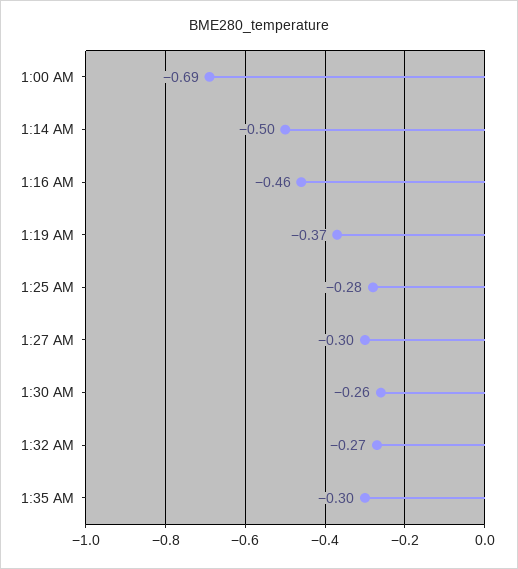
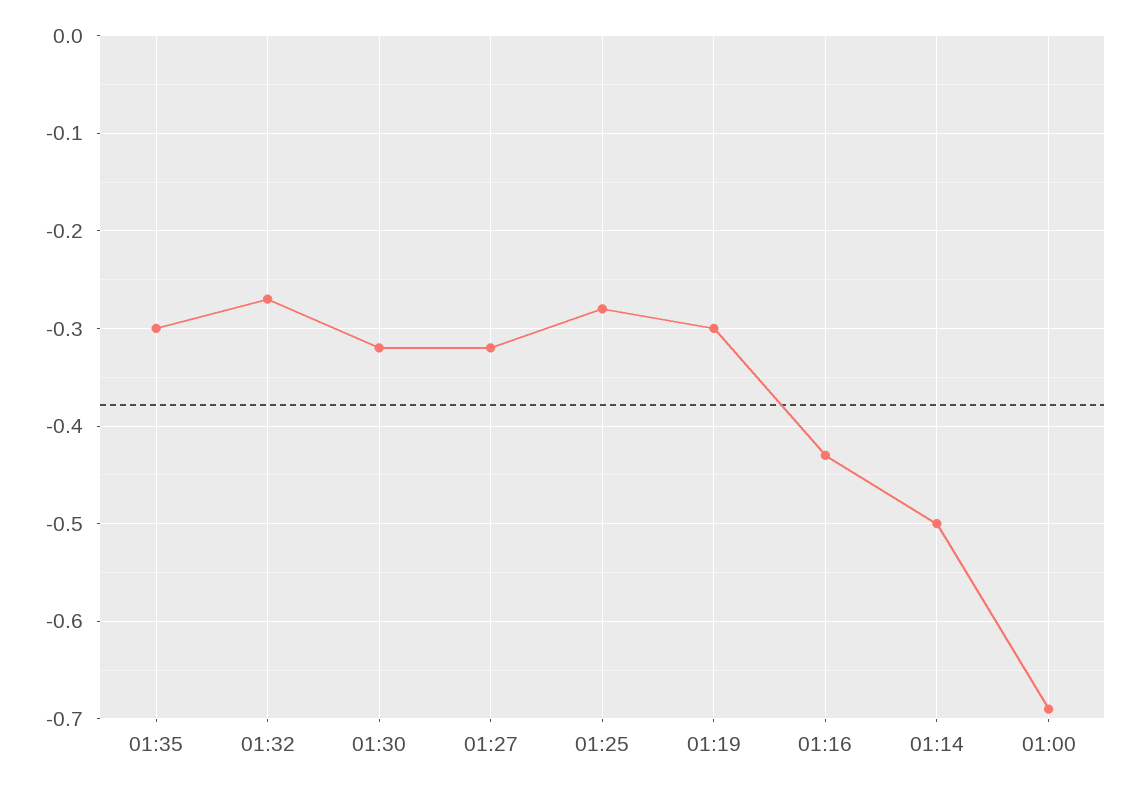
  {
    "1:00 AM": -0.69,
    "1:14 AM": -0.5,
-   "1:16 AM": -0.46,
+   "1:16 AM": -0.43,
-   "1:19 AM": -0.37,
+   "1:19 AM": -0.3,
    "1:25 AM": -0.28,
-   "1:27 AM": -0.3,
+   "1:27 AM": -0.32,
-   "1:30 AM": -0.26,
+   "1:30 AM": -0.32,
    "1:32 AM": -0.27,
    "1:35 AM": -0.3
  }

